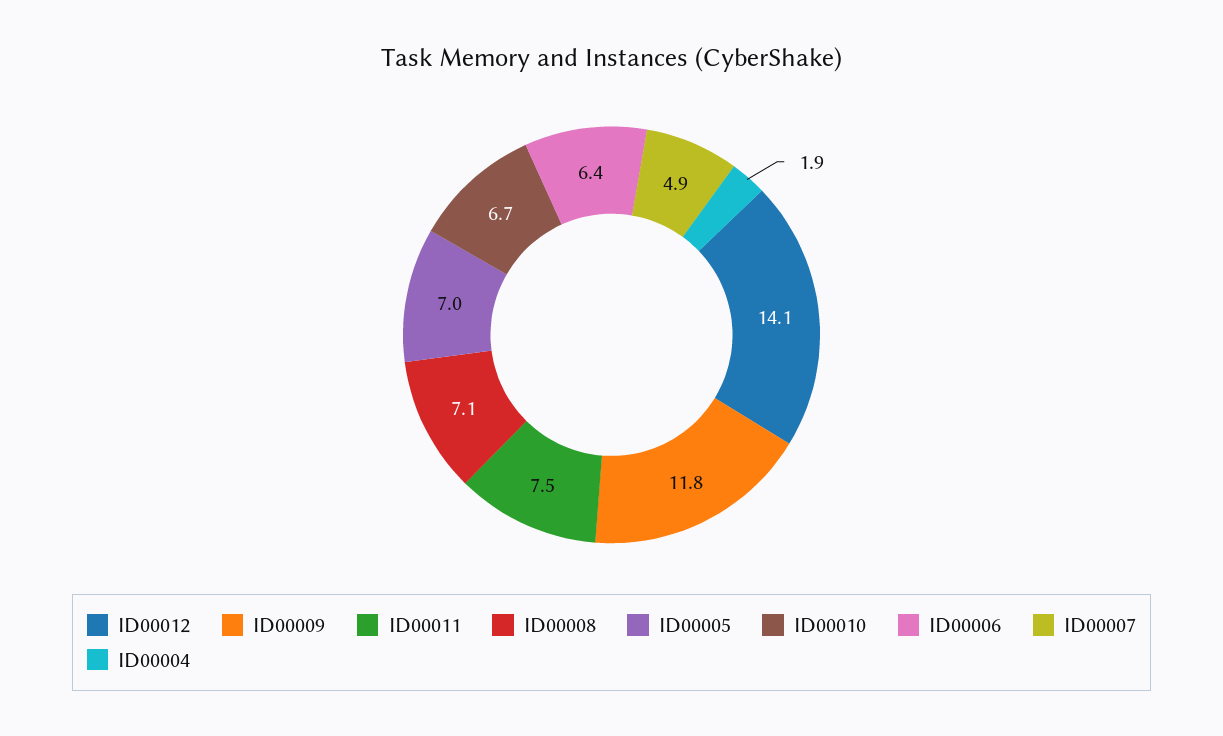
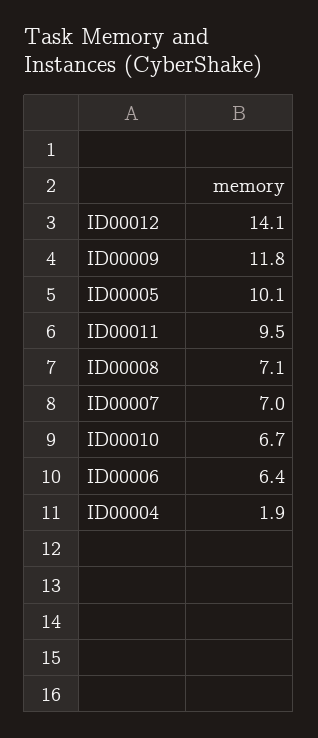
  {
    "ID00012": 14.1,
    "ID00009": 11.8,
-   "ID00011": 7.5,
+   "ID00011": 9.5,
    "ID00008": 7.1,
-   "ID00005": 7,
+   "ID00005": 10.1,
    "ID00010": 6.7,
    "ID00006": 6.4,
-   "ID00007": 4.9,
+   "ID00007": 7,
    "ID00004": 1.9
  }

